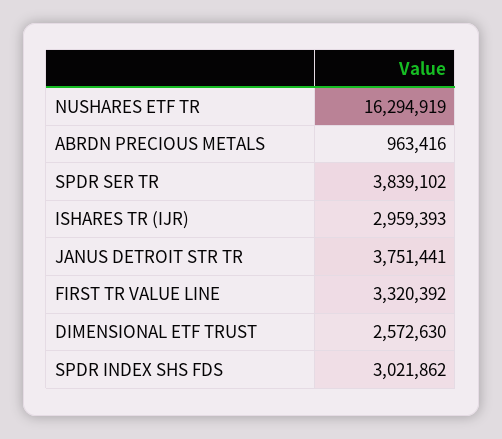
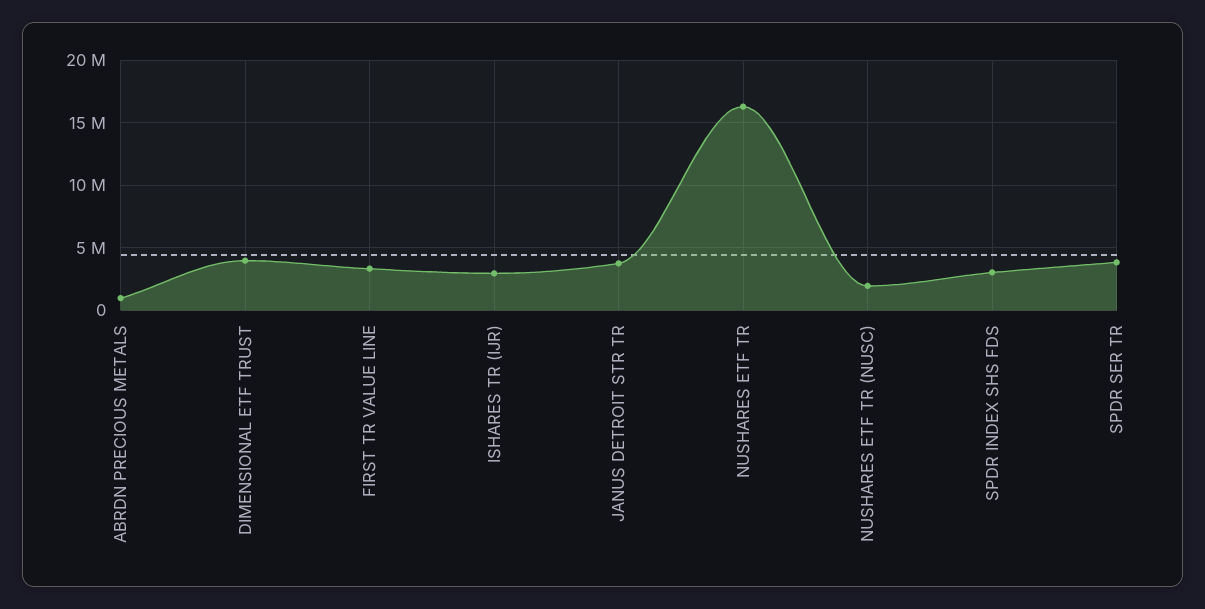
  {
    "NUSHARES ETF TR": 16294919,
    "ABRDN PRECIOUS METALS": 963416,
    "SPDR SER TR": 3839102,
    "ISHARES TR (IJR)": 2959393,
    "JANUS DETROIT STR TR": 3751441,
    "FIRST TR VALUE LINE": 3320392,
-   "DIMENSIONAL ETF TRUST": 2572630,
+   "DIMENSIONAL ETF TRUST": 4000000,
-   "SPDR INDEX SHS FDS": 3021862
+   "SPDR INDEX SHS FDS": 3021862,
+   "NUSHARES ETF TR (NUSC)": 2000000
  }

